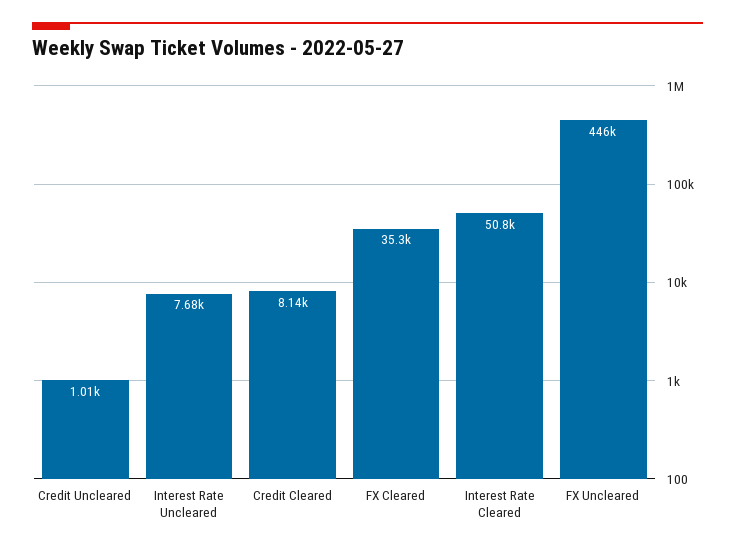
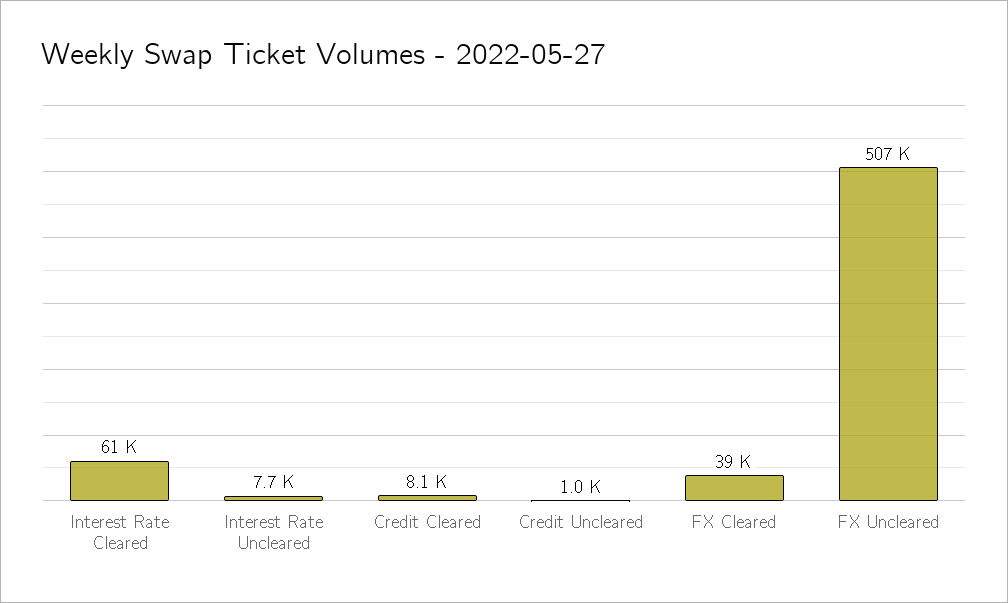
  {
    "Credit Uncleared": 1010,
    "Interest Rate Uncleared": 7680,
    "Credit Cleared": 8140,
-   "FX Cleared": 35300,
+   "FX Cleared": 39000,
-   "Interest Rate Cleared": 50800,
+   "Interest Rate Cleared": 61000,
-   "FX Uncleared": 446000
+   "FX Uncleared": 507000
  }

